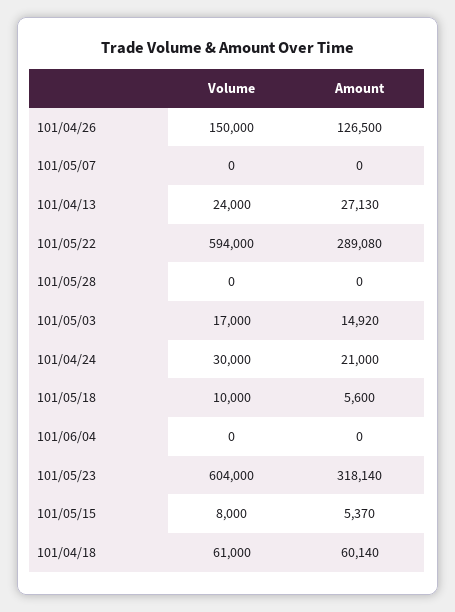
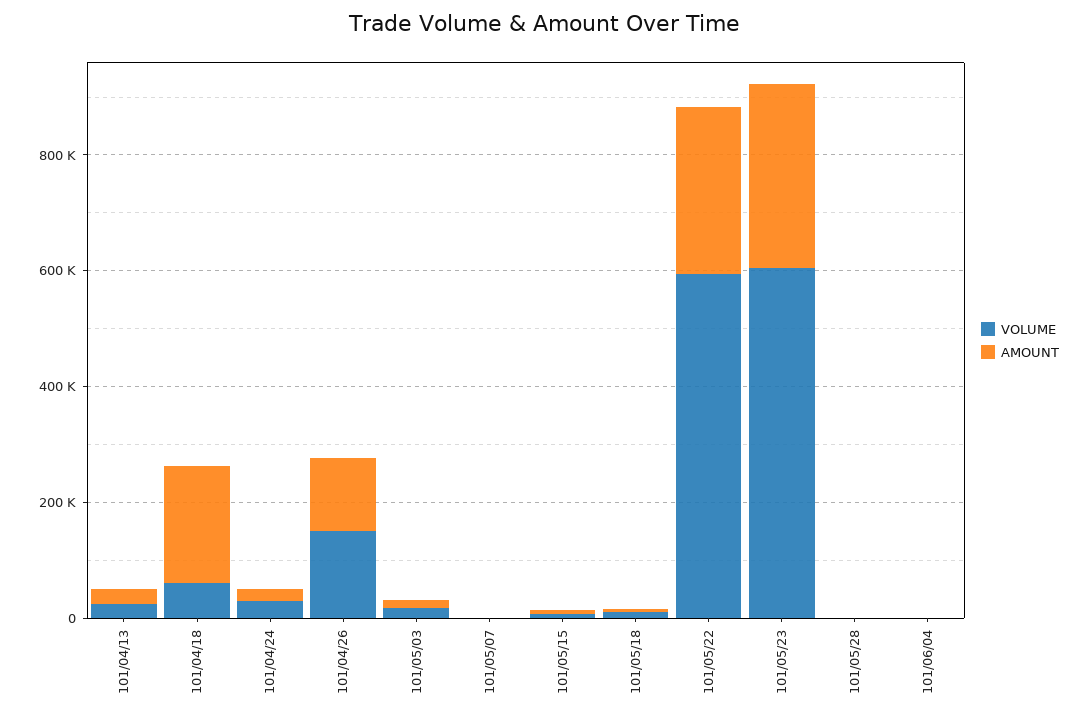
  {
    "Volume": {
      "101/04/26": 150000,
      "101/05/07": 0,
      "101/04/13": 24000,
      "101/05/22": 594000,
      "101/05/28": 0,
      "101/05/03": 17000,
      "101/04/24": 30000,
      "101/05/18": 10000,
      "101/06/04": 0,
      "101/05/23": 604000,
      "101/05/15": 8000,
      "101/04/18": 61000
    },
    "Amount": {
      "101/04/26": 126500,
      "101/05/07": 0,
      "101/04/13": 27130,
      "101/05/22": 289080,
      "101/05/28": 0,
      "101/05/03": 14920,
      "101/04/24": 21000,
      "101/05/18": 5600,
      "101/06/04": 0,
      "101/05/23": 318140,
      "101/05/15": 5370,
-     "101/04/18": 60140
+     "101/04/18": 200000
    }
  }

